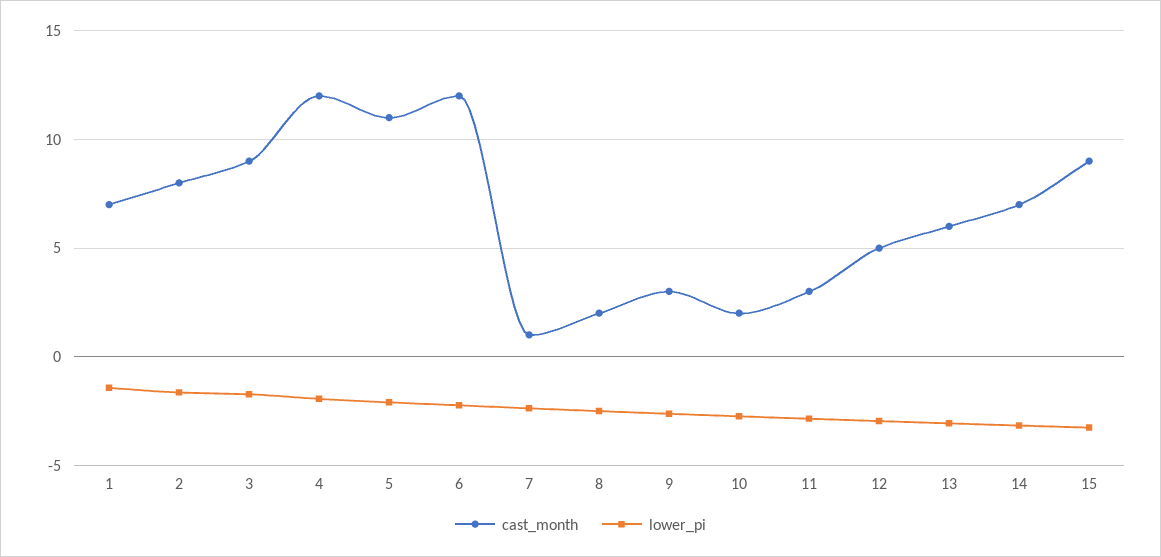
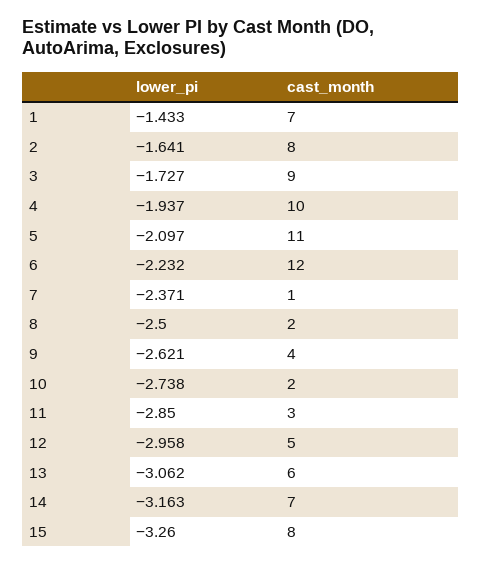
  {
    "cast_month": {
      "1": 7,
      "2": 8,
      "3": 9,
-     "4": 12,
+     "4": 10,
      "5": 11,
      "6": 12,
      "7": 1,
      "8": 2,
-     "9": 3,
+     "9": 4,
      "10": 2,
      "11": 3,
      "12": 5,
      "13": 6,
      "14": 7,
-     "15": 9
+     "15": 8
    },
    "lower_pi": {
      "1": -1.433,
      "2": -1.641,
      "3": -1.727,
      "4": -1.937,
      "5": -2.097,
      "6": -2.232,
      "7": -2.371,
      "8": -2.5,
      "9": -2.621,
      "10": -2.738,
      "11": -2.85,
      "12": -2.958,
      "13": -3.062,
      "14": -3.163,
      "15": -3.26
    }
  }

